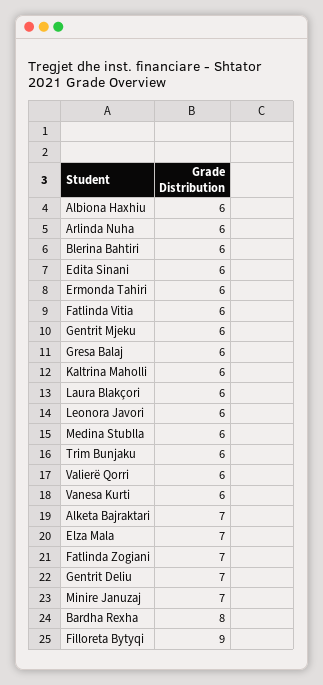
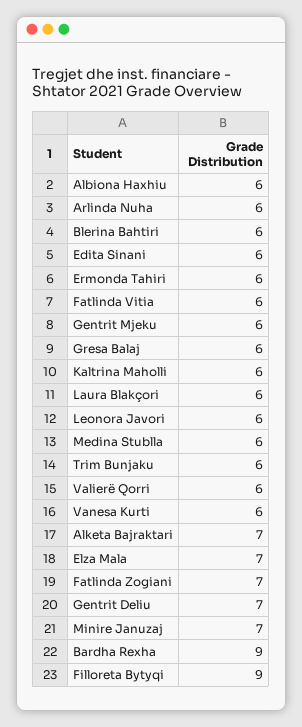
  {
    "Albiona Haxhiu": 6,
    "Arlinda Nuha": 6,
    "Blerina Bahtiri": 6,
    "Edita Sinani": 6,
    "Ermonda Tahiri": 6,
    "Fatlinda Vitia": 6,
    "Gentrit Mjeku": 6,
    "Gresa Balaj": 6,
    "Kaltrina Maholli": 6,
    "Laura Blakçori": 6,
    "Leonora Javori": 6,
    "Medina Stublla": 6,
    "Trim Bunjaku": 6,
    "Valierë Qorri": 6,
    "Vanesa Kurti": 6,
    "Alketa Bajraktari": 7,
    "Elza Mala": 7,
    "Fatlinda Zogiani": 7,
    "Gentrit Deliu": 7,
    "Minire Januzaj": 7,
-   "Bardha Rexha": 8,
+   "Bardha Rexha": 9,
    "Filloreta Bytyqi": 9
  }

